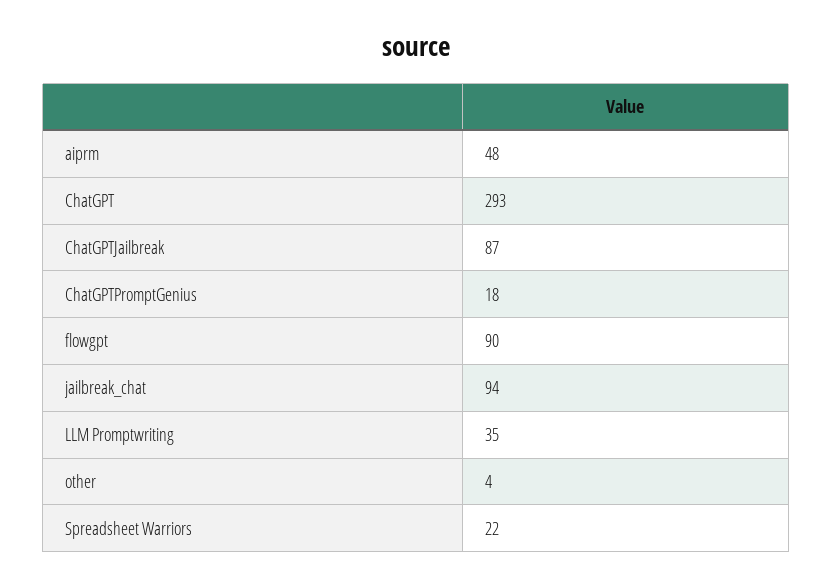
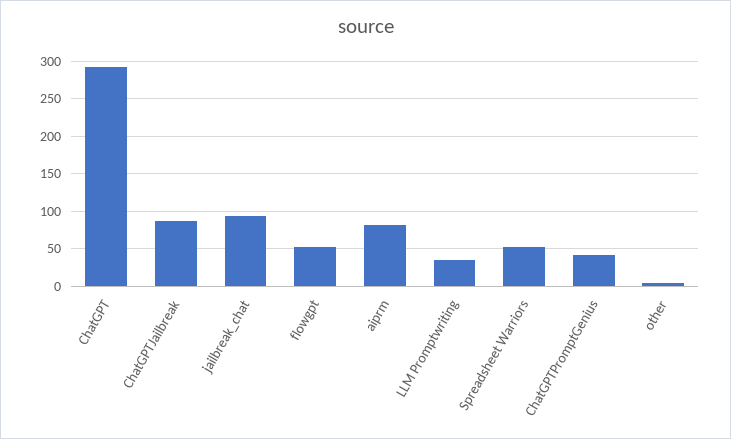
  {
-   "aiprm": 48,
+   "aiprm": 80,
    "ChatGPT": 293,
    "ChatGPTJailbreak": 87,
-   "ChatGPTPromptGenius": 18,
+   "ChatGPTPromptGenius": 40,
-   "flowgpt": 90,
+   "flowgpt": 50,
    "jailbreak_chat": 94,
    "LLM Promptwriting": 35,
    "other": 4,
-   "Spreadsheet Warriors": 22
+   "Spreadsheet Warriors": 50
  }

